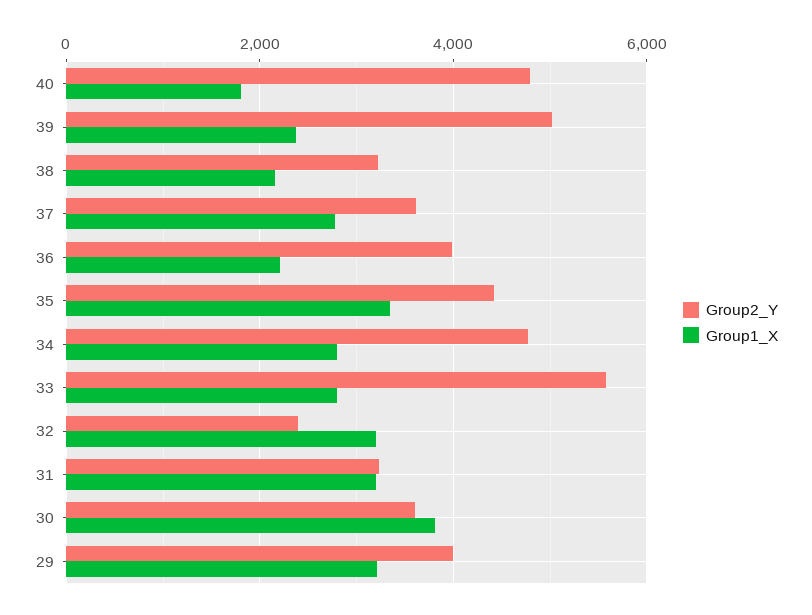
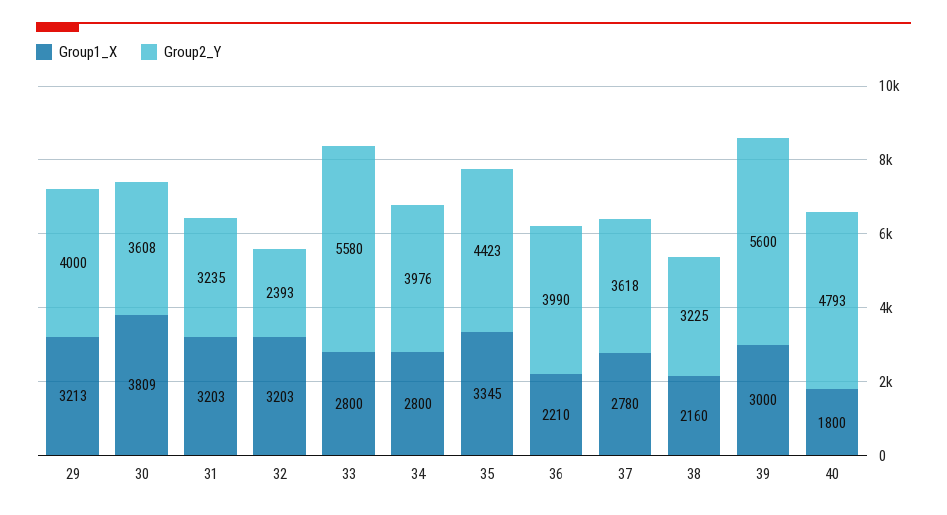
  {
    "Group2_Y": {
      "40": 4793,
-     "39": 5000,
+     "39": 5600,
      "38": 3225,
      "37": 3618,
      "36": 3990,
      "35": 4423,
-     "34": 4800,
+     "34": 3976,
      "33": 5580,
      "32": 2393,
      "31": 3235,
      "30": 3608,
      "29": 4000
    },
    "Group1_X": {
      "40": 1800,
-     "39": 2400,
+     "39": 3000,
      "38": 2160,
      "37": 2780,
      "36": 2210,
      "35": 3345,
      "34": 2800,
      "33": 2800,
      "32": 3203,
      "31": 3203,
      "30": 3809,
      "29": 3213
    }
  }

